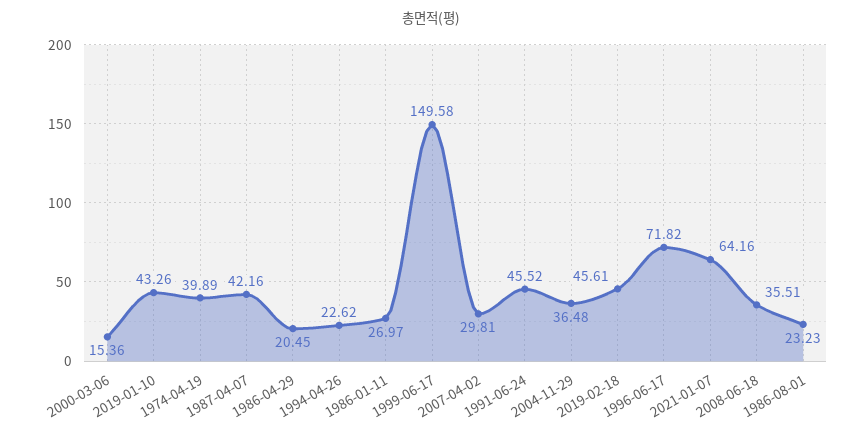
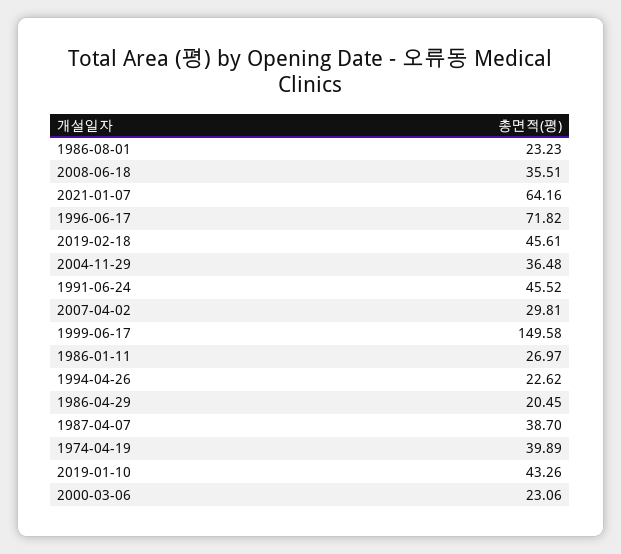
  {
-   "2000-03-06": 15.36,
+   "2000-03-06": 23.06,
    "2019-01-10": 43.26,
    "1974-04-19": 39.89,
-   "1987-04-07": 42.16,
+   "1987-04-07": 38.7,
    "1986-04-29": 20.45,
    "1994-04-26": 22.62,
    "1986-01-11": 26.97,
    "1999-06-17": 149.58,
    "2007-04-02": 29.81,
    "1991-06-24": 45.52,
    "2004-11-29": 36.48,
    "2019-02-18": 45.61,
    "1996-06-17": 71.82,
    "2021-01-07": 64.16,
    "2008-06-18": 35.51,
    "1986-08-01": 23.23
  }

